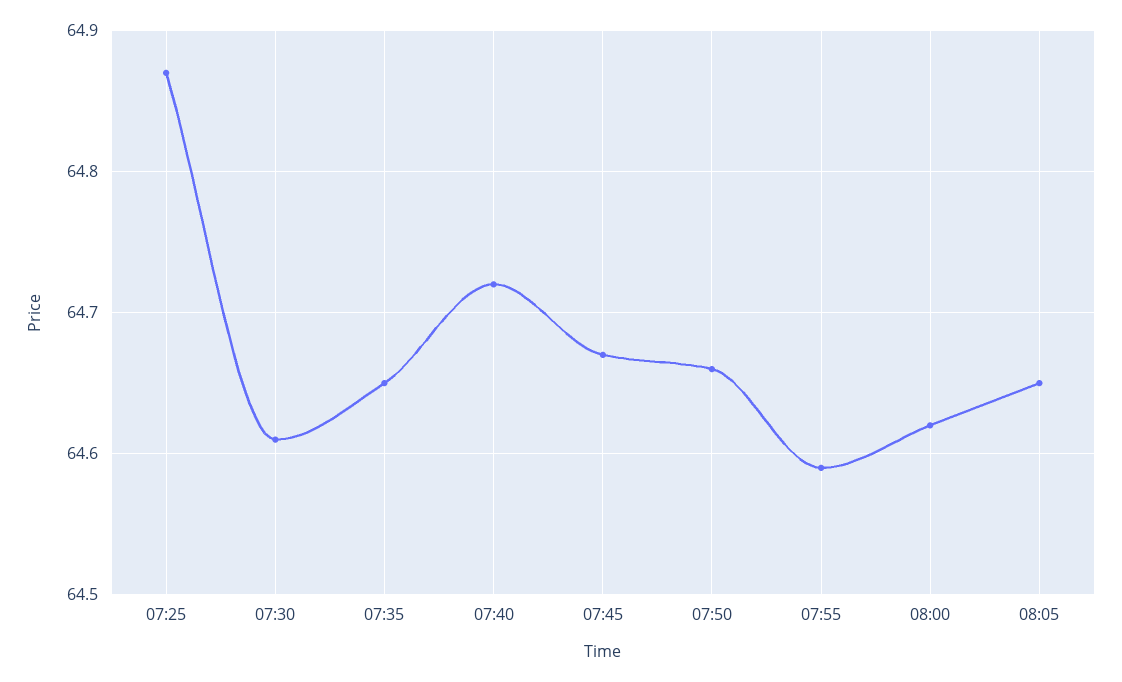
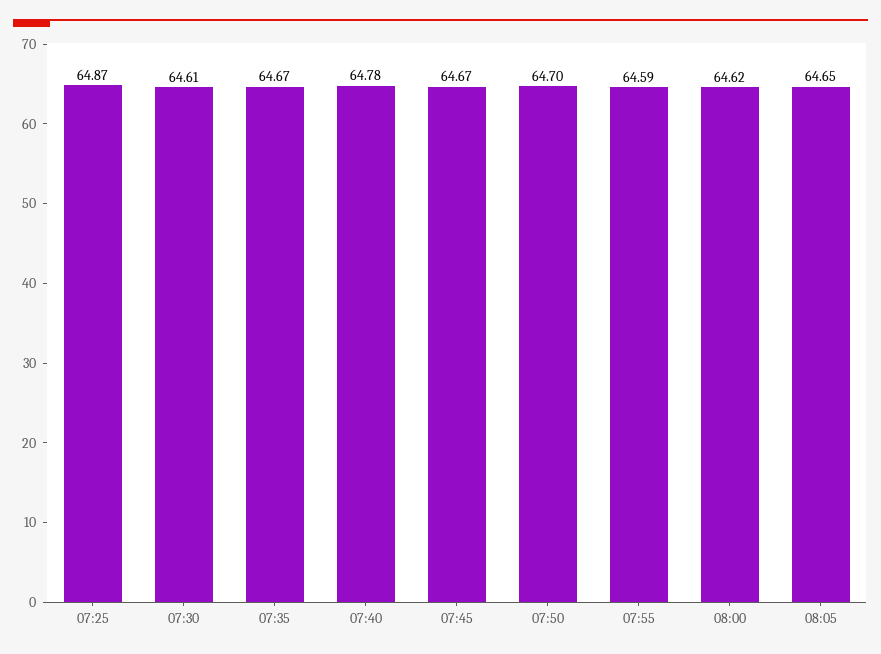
  {
    "07:25": 64.87,
    "07:30": 64.61,
-   "07:35": 64.65,
+   "07:35": 64.67,
-   "07:40": 64.72,
+   "07:40": 64.78,
    "07:45": 64.67,
-   "07:50": 64.66,
+   "07:50": 64.7,
    "07:55": 64.59,
    "08:00": 64.62,
    "08:05": 64.65
  }

